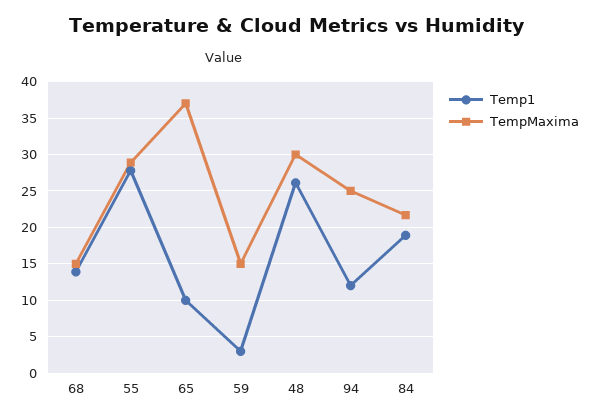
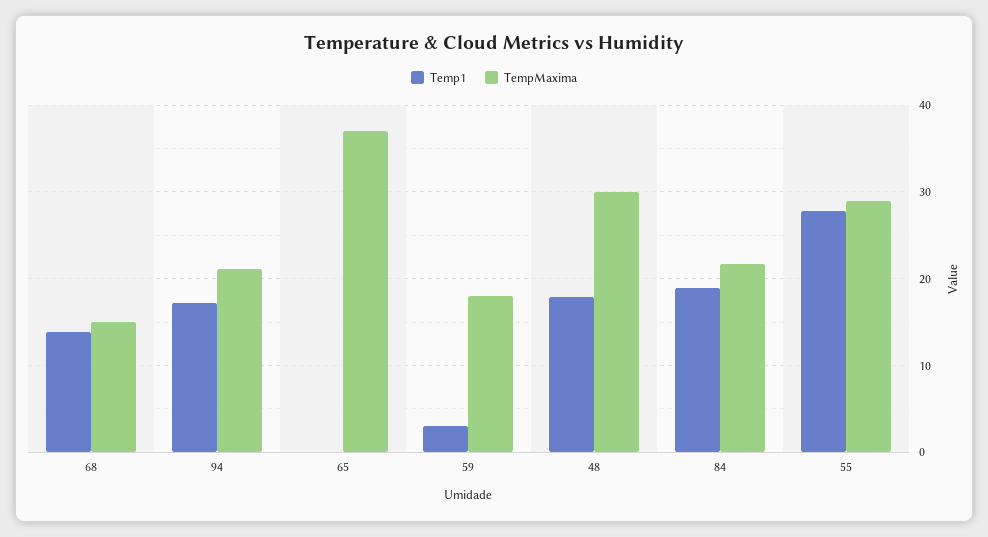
  {
    "Temp1": {
      "68": 14,
      "55": 28,
-     "65": 10,
+     "65": 0,
      "59": 3,
-     "48": 26,
+     "48": 18,
-     "94": 12,
+     "94": 17,
      "84": 19
    },
    "TempMaxima": {
      "68": 15,
      "55": 29,
      "65": 37,
-     "59": 15,
+     "59": 18,
      "48": 30,
-     "94": 25,
+     "94": 21,
      "84": 22
    }
  }

